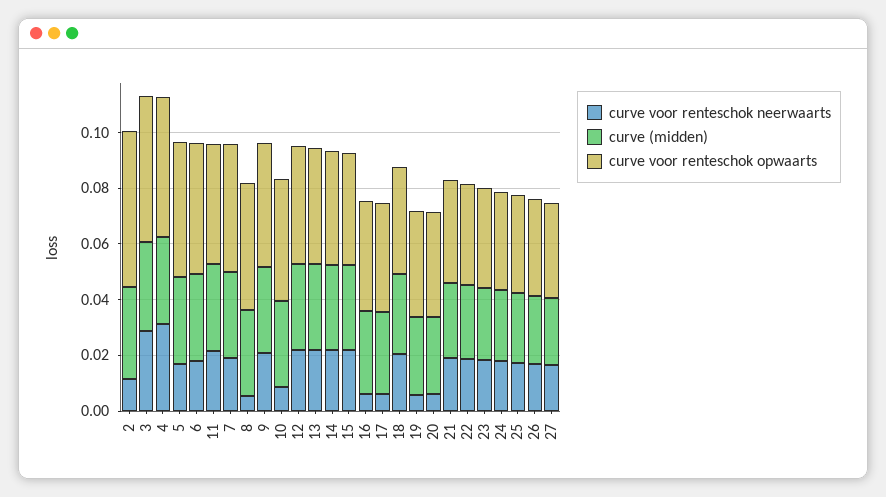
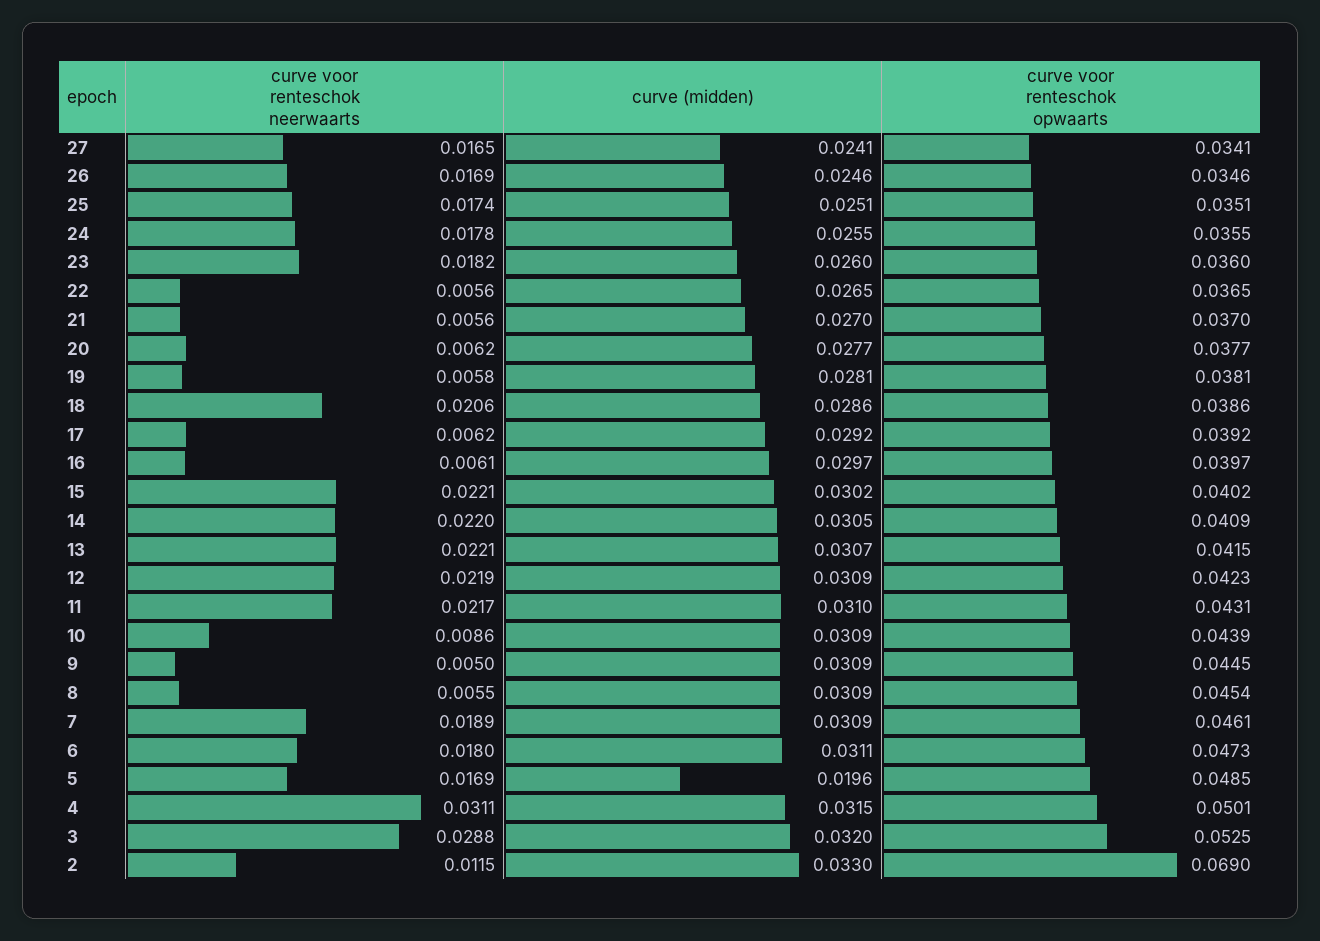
  {
    "curve voor renteschok neerwaarts": {
      "2": 0.0115,
      "3": 0.0288,
      "4": 0.0311,
      "5": 0.0169,
      "6": 0.018,
      "11": 0.0217,
      "7": 0.0189,
      "8": 0.0055,
-     "9": 0.02,
+     "9": 0.005,
      "10": 0.0086,
      "12": 0.0219,
      "13": 0.0221,
      "14": 0.022,
      "15": 0.0221,
      "16": 0.0061,
      "17": 0.0062,
      "18": 0.0206,
      "19": 0.0058,
      "20": 0.0062,
-     "21": 0.02,
+     "21": 0.0056,
-     "22": 0.02,
+     "22": 0.0056,
      "23": 0.0182,
      "24": 0.0178,
      "25": 0.0174,
      "26": 0.0169,
      "27": 0.0165
    },
    "curve (midden)": {
      "2": 0.033,
      "3": 0.032,
      "4": 0.0315,
-     "5": 0.03,
+     "5": 0.0196,
      "6": 0.0311,
      "11": 0.031,
      "7": 0.0309,
      "8": 0.0309,
      "9": 0.0309,
      "10": 0.0309,
      "12": 0.0309,
      "13": 0.0307,
      "14": 0.0305,
      "15": 0.0302,
      "16": 0.0297,
      "17": 0.0292,
      "18": 0.0286,
      "19": 0.0281,
      "20": 0.0277,
      "21": 0.027,
      "22": 0.0265,
      "23": 0.026,
      "24": 0.0255,
      "25": 0.0251,
      "26": 0.0246,
      "27": 0.0241
    },
    "curve voor renteschok opwaarts": {
-     "2": 0.055,
+     "2": 0.069,
      "3": 0.0525,
      "4": 0.0501,
      "5": 0.0485,
      "6": 0.0473,
      "11": 0.0431,
      "7": 0.0461,
      "8": 0.0454,
      "9": 0.0445,
      "10": 0.0439,
      "12": 0.0423,
      "13": 0.0415,
      "14": 0.0409,
      "15": 0.0402,
      "16": 0.0397,
      "17": 0.0392,
      "18": 0.0386,
      "19": 0.0381,
      "20": 0.0377,
      "21": 0.037,
      "22": 0.0365,
      "23": 0.036,
      "24": 0.0355,
      "25": 0.0351,
      "26": 0.0346,
      "27": 0.0341
    }
  }

